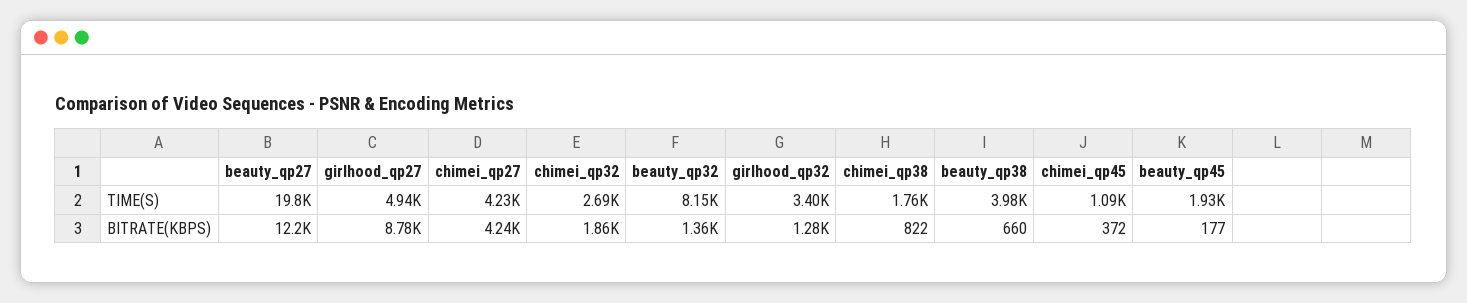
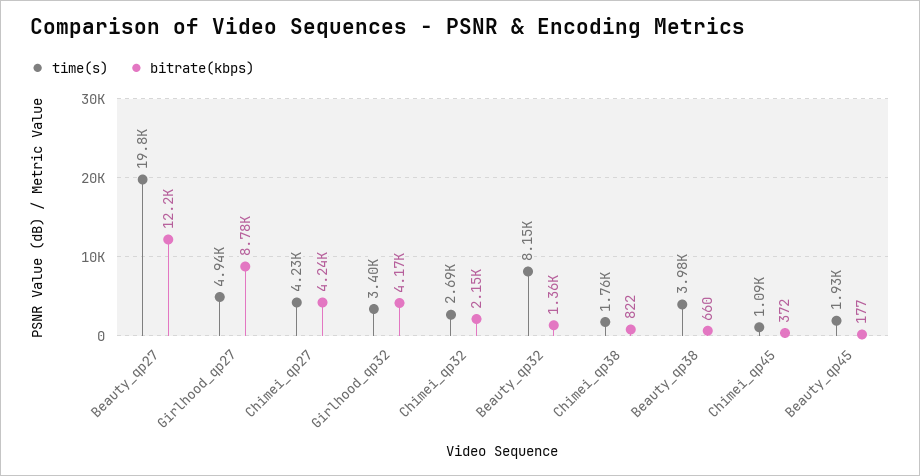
  {
    "TIME(S)": {
      "beauty_qp27": 19800,
      "girlhood_qp27": 4940,
      "chimei_qp27": 4230,
      "chimei_qp32": 2690,
      "beauty_qp32": 8150,
      "girlhood_qp32": 3400,
      "chimei_qp38": 1760,
      "beauty_qp38": 3980,
      "chimei_qp45": 1090,
      "beauty_qp45": 1930
    },
    "BITRATE(KBPS)": {
      "beauty_qp27": 12200,
      "girlhood_qp27": 8780,
      "chimei_qp27": 4240,
-     "chimei_qp32": 1860,
+     "chimei_qp32": 2150,
      "beauty_qp32": 1360,
-     "girlhood_qp32": 1280,
+     "girlhood_qp32": 4170,
      "chimei_qp38": 822,
      "beauty_qp38": 660,
      "chimei_qp45": 372,
      "beauty_qp45": 177
    }
  }

